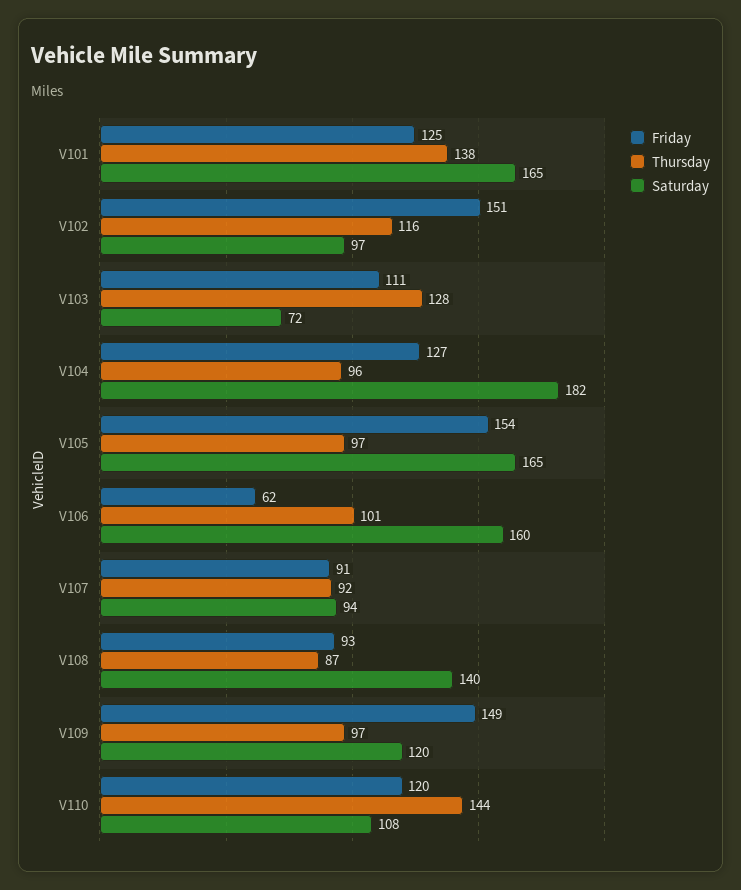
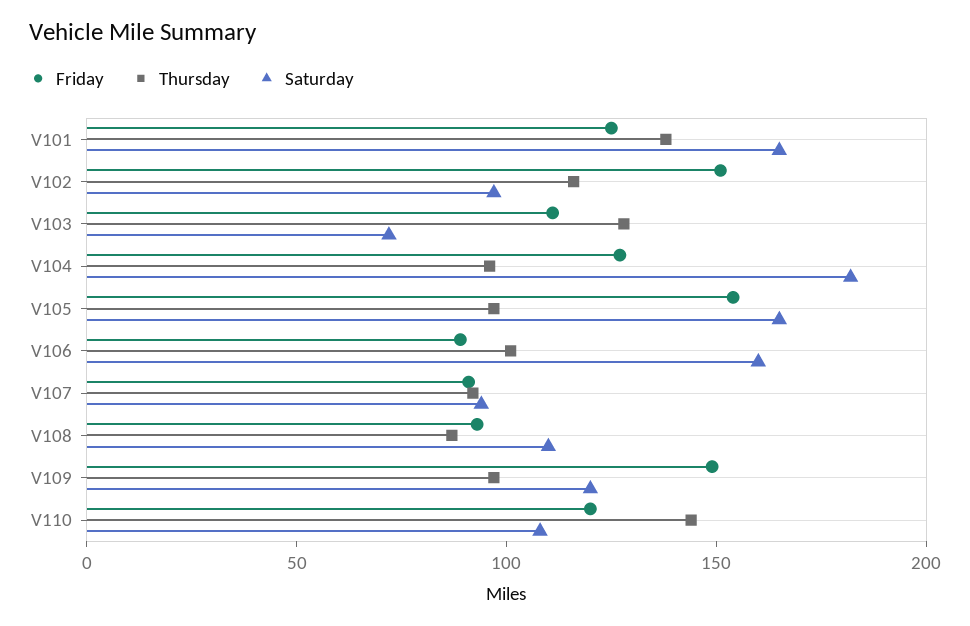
  {
    "Friday": {
      "V101": 125,
      "V102": 151,
      "V103": 111,
      "V104": 127,
      "V105": 154,
-     "V106": 62,
+     "V106": 90,
      "V107": 91,
      "V108": 93,
      "V109": 149,
      "V110": 120
    },
    "Thursday": {
      "V101": 138,
      "V102": 116,
      "V103": 128,
      "V104": 96,
      "V105": 97,
      "V106": 101,
      "V107": 92,
      "V108": 87,
      "V109": 97,
      "V110": 144
    },
    "Saturday": {
      "V101": 165,
      "V102": 97,
      "V103": 72,
      "V104": 182,
      "V105": 165,
      "V106": 160,
      "V107": 94,
-     "V108": 140,
+     "V108": 110,
      "V109": 120,
      "V110": 108
    }
  }

